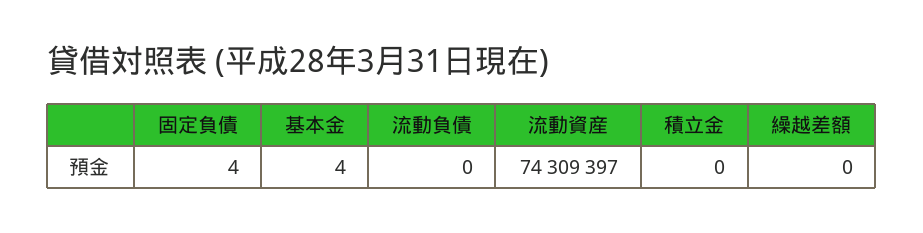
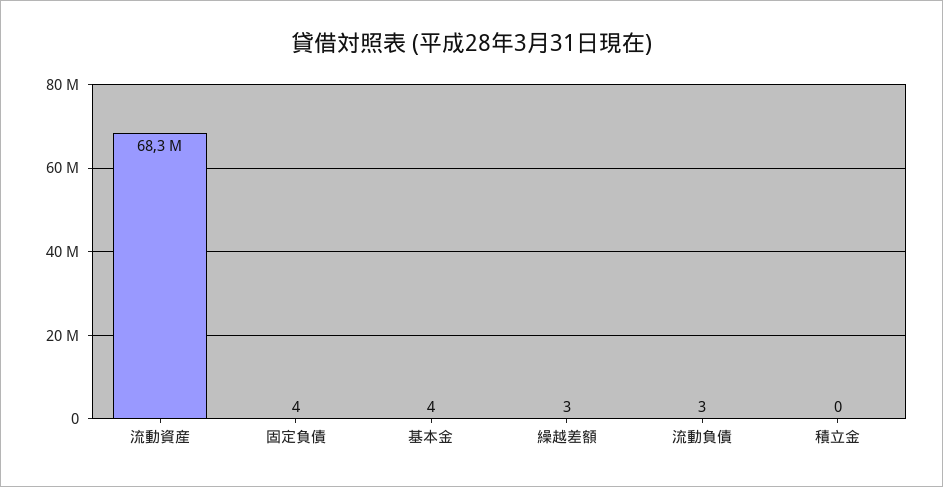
  {
    "固定負債": 4,
    "基本金": 4,
-   "流動負債": 0,
+   "流動負債": 3,
-   "流動資産": 74309397,
+   "流動資産": 68300000,
    "積立金": 0,
-   "繰越差額": 0
+   "繰越差額": 3
  }

